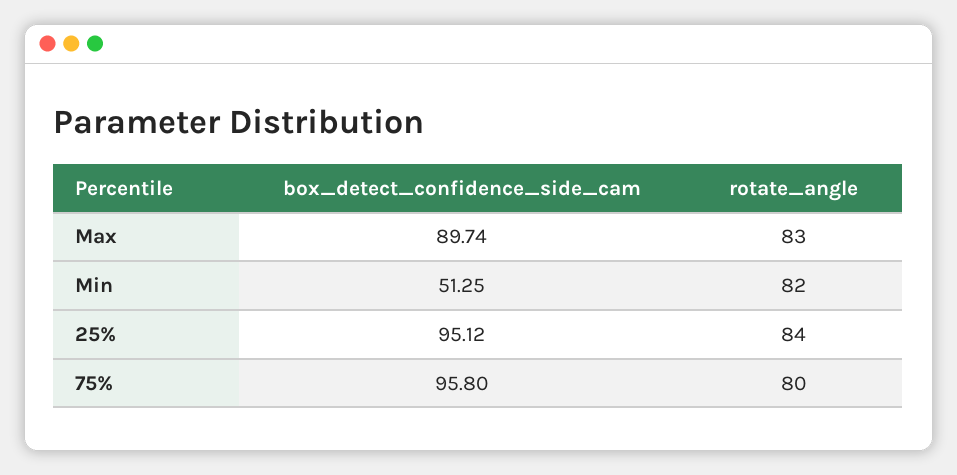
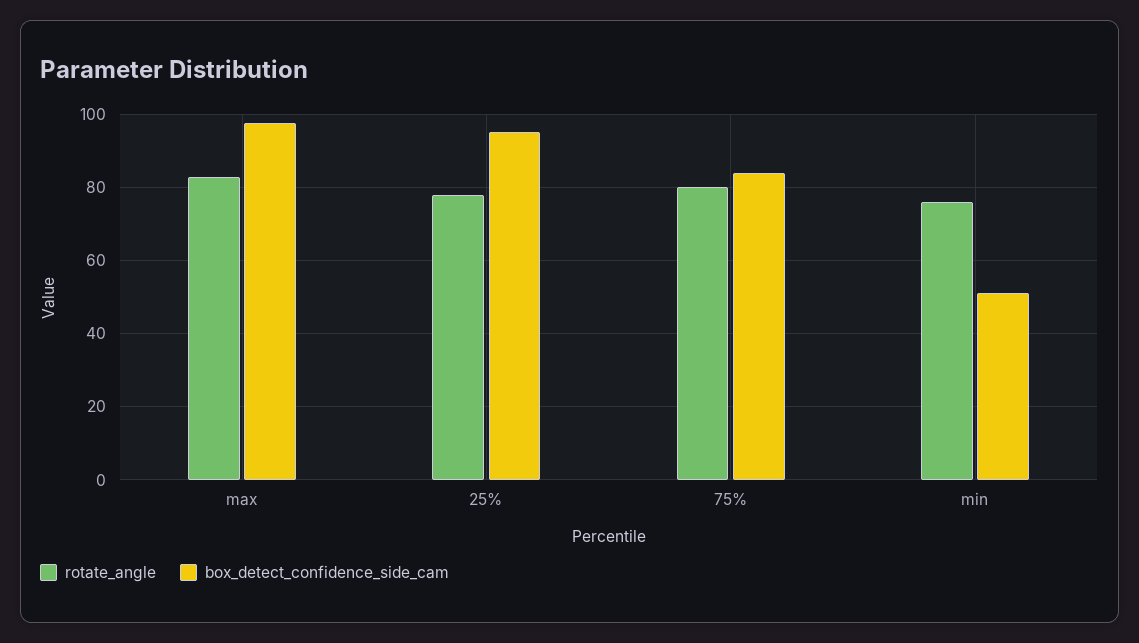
  {
    "box_detect_confidence_side_cam": {
-     "Max": 89.74,
+     "Max": 98,
      "Min": 51.25,
      "25%": 95.12,
-     "75%": 95.8
+     "75%": 84
    },
    "rotate_angle": {
      "Max": 83,
-     "Min": 82,
+     "Min": 76,
-     "25%": 84,
+     "25%": 78,
      "75%": 80
    }
  }

